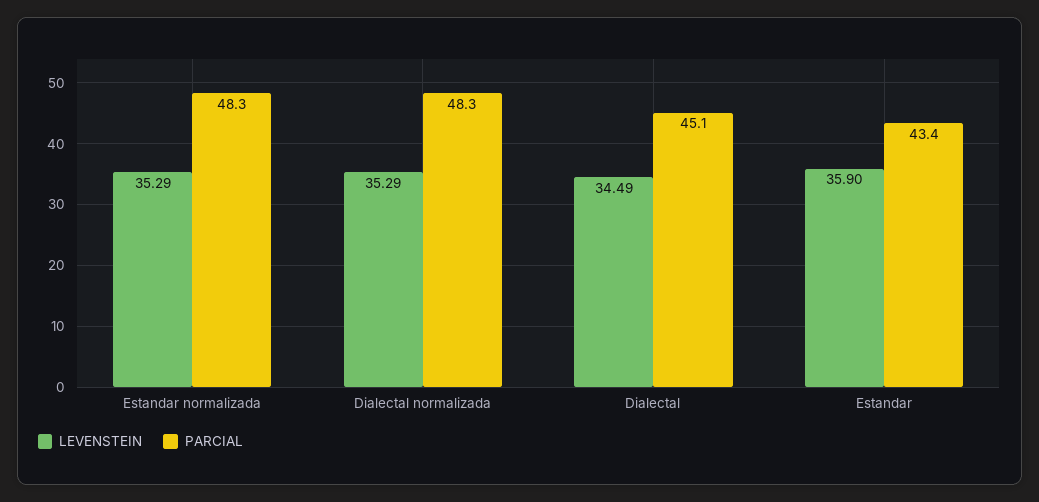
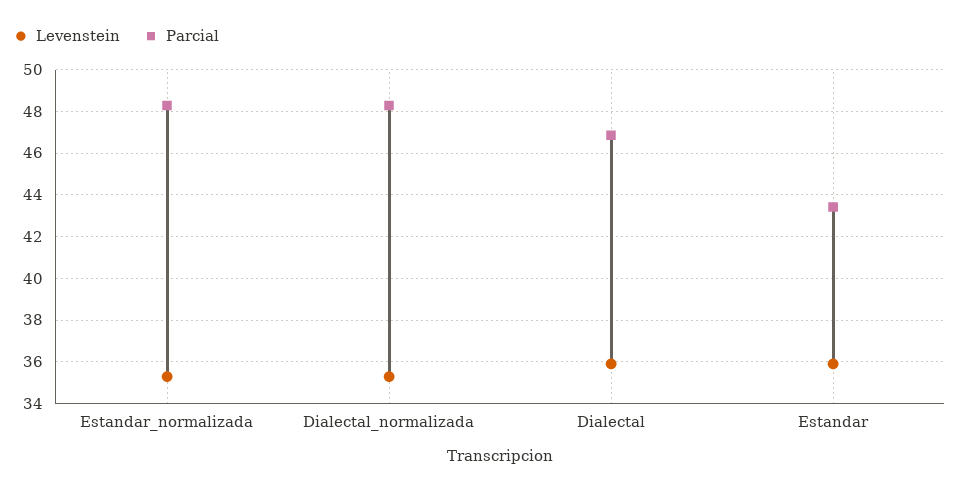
  {
    "LEVENSTEIN": {
      "Estandar normalizada": 35.29,
      "Dialectal normalizada": 35.29,
-     "Dialectal": 34.49,
+     "Dialectal": 36,
      "Estandar": 35.9
    },
    "PARCIAL": {
      "Estandar normalizada": 48.3,
      "Dialectal normalizada": 48.3,
-     "Dialectal": 45.1,
+     "Dialectal": 47,
      "Estandar": 43.4
    }
  }

